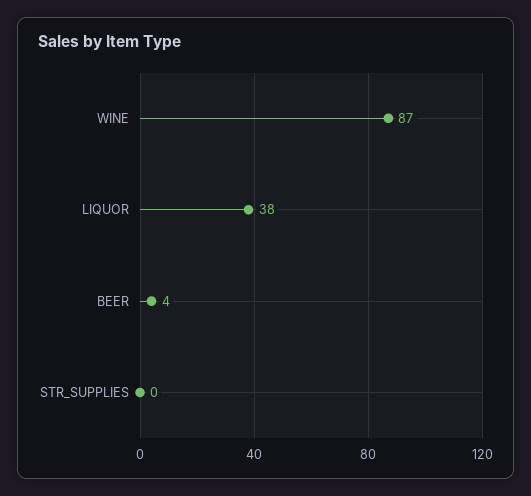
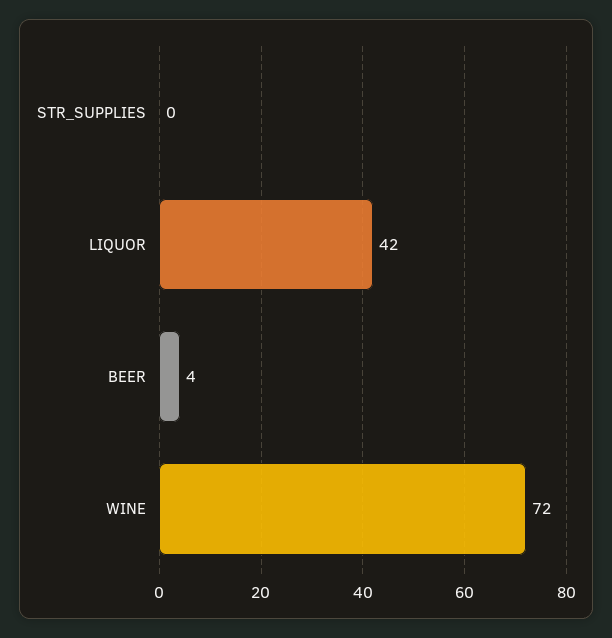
  {
-   "WINE": 87,
+   "WINE": 72,
-   "LIQUOR": 38,
+   "LIQUOR": 42,
    "BEER": 4,
    "STR_SUPPLIES": 0
  }

